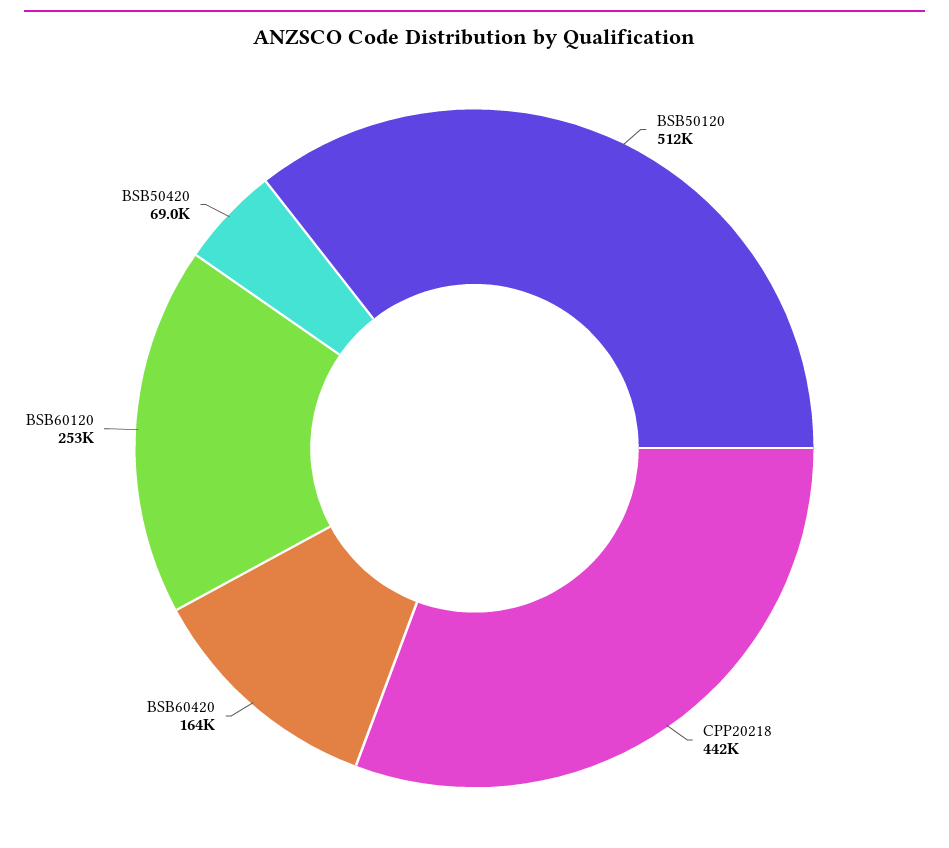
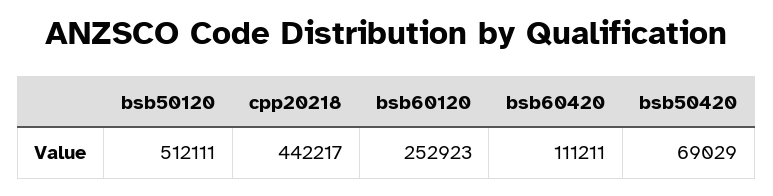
  {
    "BSB50120": 512111,
    "CPP20218": 442217,
-   "BSB60420": 164000,
+   "BSB60420": 111211,
    "BSB60120": 252923,
    "BSB50420": 69029
  }

